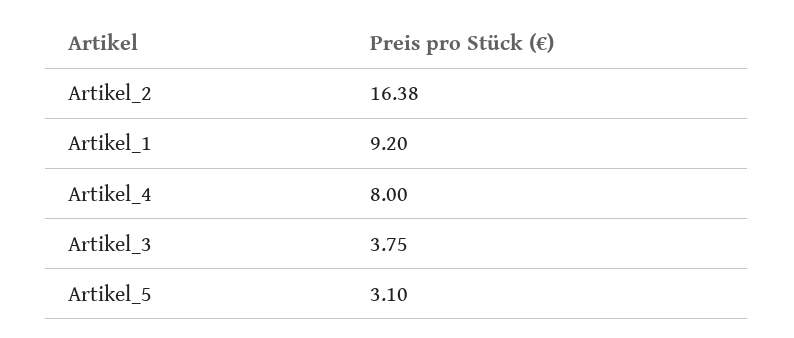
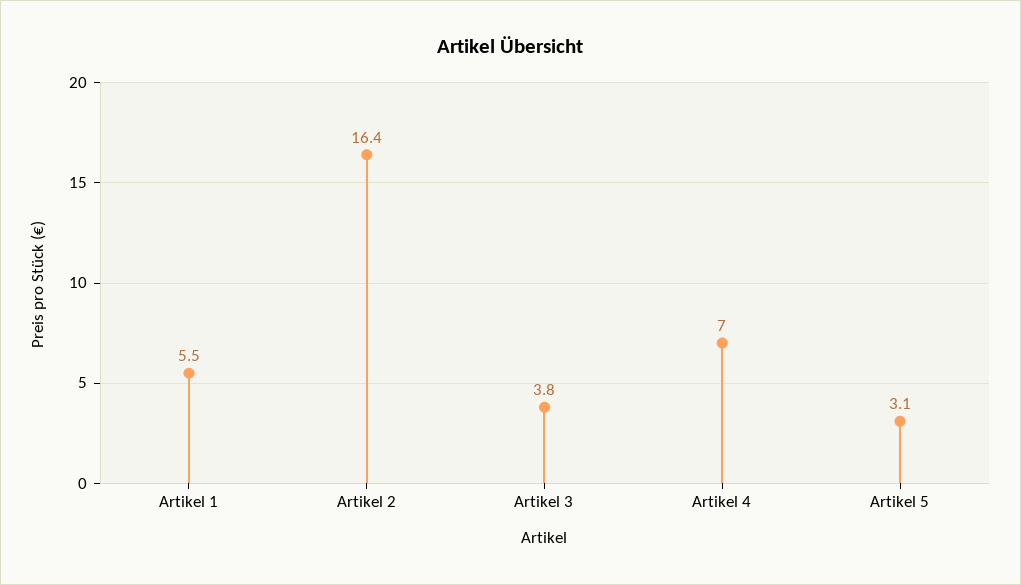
  {
    "Artikel_2": 16.38,
-   "Artikel_1": 9.2,
+   "Artikel_1": 5.5,
-   "Artikel_4": 8,
+   "Artikel_4": 7,
    "Artikel_3": 3.75,
    "Artikel_5": 3.1
  }

